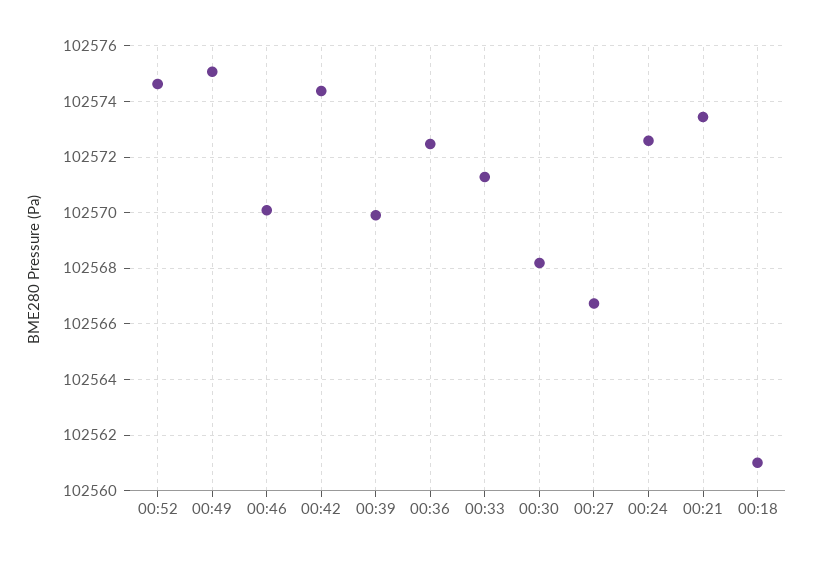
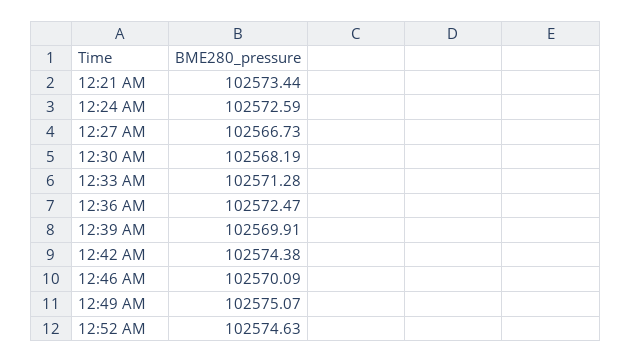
  {
    "00:52": 102574.63,
    "00:49": 102575.07,
    "00:46": 102570.09,
    "00:42": 102574.38,
    "00:39": 102569.91,
    "00:36": 102572.47,
    "00:33": 102571.28,
    "00:30": 102568.19,
    "00:27": 102566.73,
    "00:24": 102572.59,
-   "00:21": 102573.44,
+   "00:21": 102573.44
-   "00:18": 102561
  }

